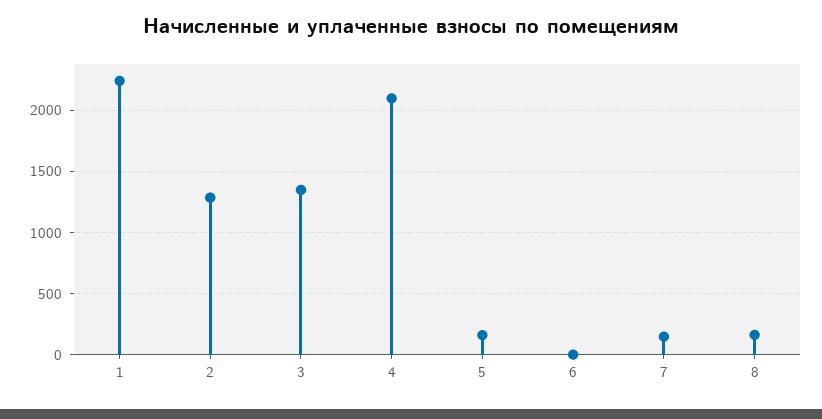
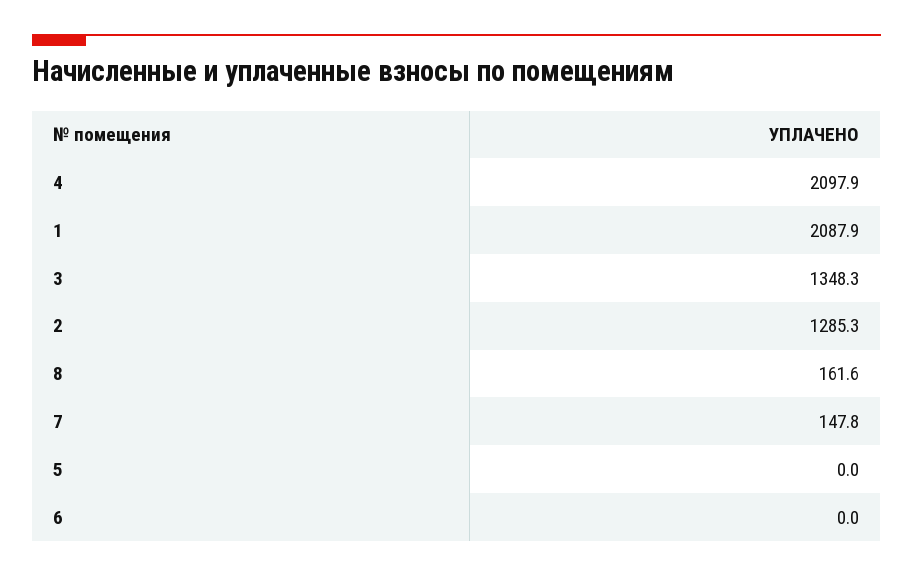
  {
-   "1": 2250,
+   "1": 2087.9,
    "2": 1285.3,
    "3": 1348.3,
    "4": 2097.9,
-   "5": 150,
+   "5": 0,
    "6": 0,
    "7": 147.8,
    "8": 161.6
  }

